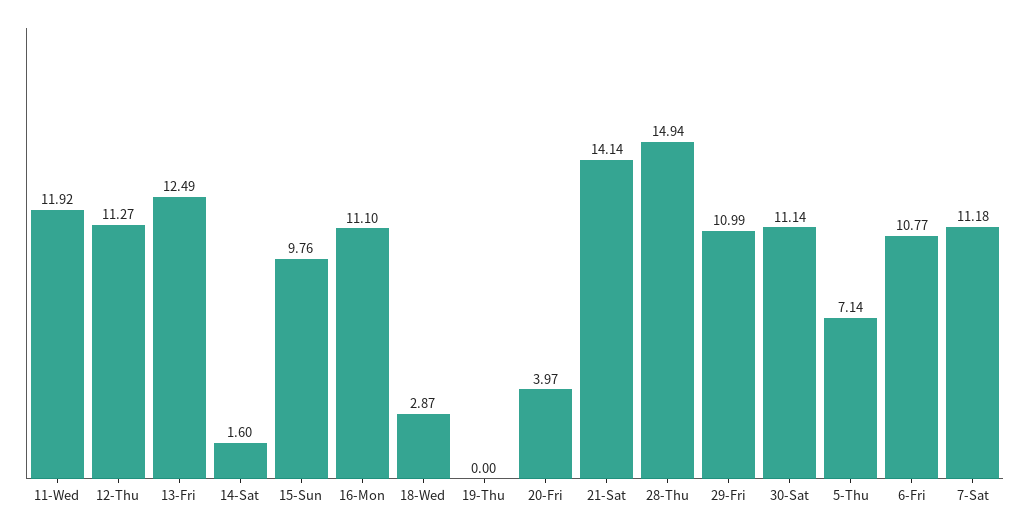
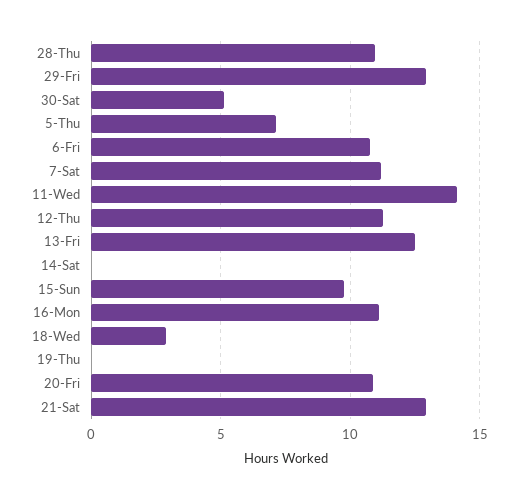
  {
-   "11-Wed": 11.92,
+   "11-Wed": 14,
    "12-Thu": 11.27,
    "13-Fri": 12.49,
-   "14-Sat": 1.6,
+   "14-Sat": 0,
    "15-Sun": 9.76,
    "16-Mon": 11.1,
    "18-Wed": 2.87,
    "19-Thu": 0,
-   "20-Fri": 3.97,
+   "20-Fri": 11,
-   "21-Sat": 14.14,
+   "21-Sat": 13,
-   "28-Thu": 14.94,
+   "28-Thu": 11,
-   "29-Fri": 10.99,
+   "29-Fri": 13,
-   "30-Sat": 11.14,
+   "30-Sat": 5,
    "5-Thu": 7.14,
    "6-Fri": 10.77,
    "7-Sat": 11.18
  }

